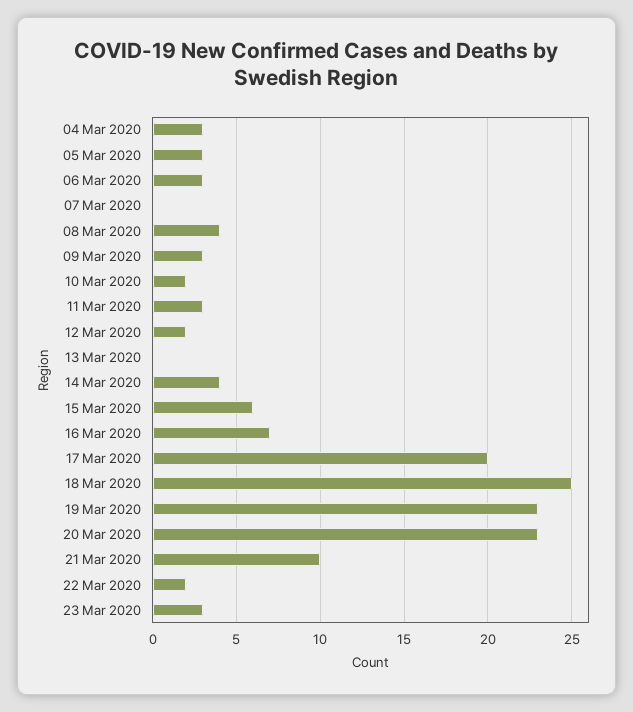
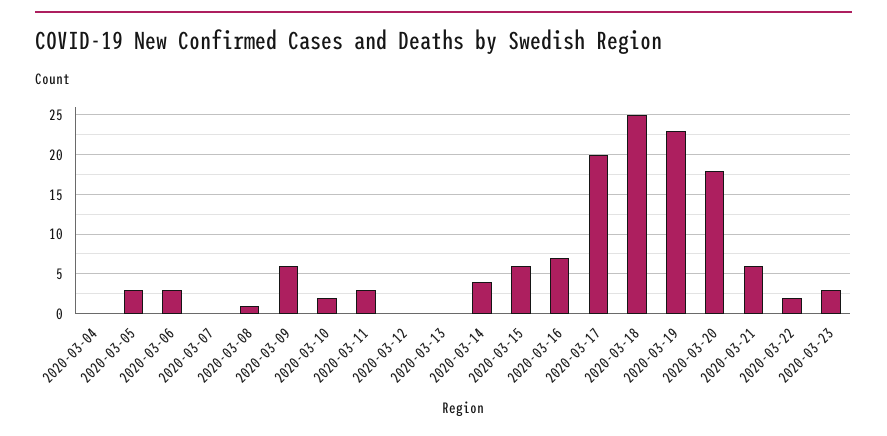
  {
-   "04 Mar 2020": 3,
+   "04 Mar 2020": 0,
    "05 Mar 2020": 3,
    "06 Mar 2020": 3,
    "07 Mar 2020": 0,
-   "08 Mar 2020": 4,
+   "08 Mar 2020": 1,
-   "09 Mar 2020": 3,
+   "09 Mar 2020": 6,
    "10 Mar 2020": 2,
    "11 Mar 2020": 3,
-   "12 Mar 2020": 2,
+   "12 Mar 2020": 0,
    "13 Mar 2020": 0,
    "14 Mar 2020": 4,
    "15 Mar 2020": 6,
    "16 Mar 2020": 7,
    "17 Mar 2020": 20,
    "18 Mar 2020": 25,
    "19 Mar 2020": 23,
-   "20 Mar 2020": 23,
+   "20 Mar 2020": 18,
-   "21 Mar 2020": 10,
+   "21 Mar 2020": 6,
    "22 Mar 2020": 2,
    "23 Mar 2020": 3
  }

